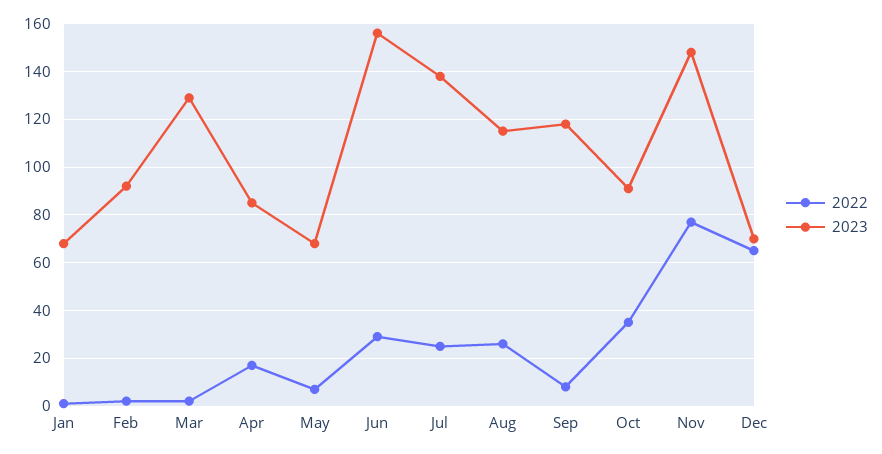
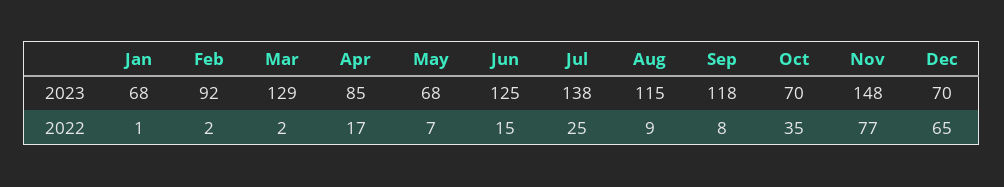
  {
    "2022": {
      "Jan": 1,
      "Feb": 2,
      "Mar": 2,
      "Apr": 17,
      "May": 7,
-     "Jun": 30,
+     "Jun": 15,
      "Jul": 25,
-     "Aug": 25,
+     "Aug": 9,
      "Sep": 8,
      "Oct": 35,
      "Nov": 77,
      "Dec": 65
    },
    "2023": {
      "Jan": 68,
      "Feb": 92,
      "Mar": 129,
      "Apr": 85,
      "May": 68,
-     "Jun": 155,
+     "Jun": 125,
      "Jul": 138,
      "Aug": 115,
      "Sep": 118,
-     "Oct": 90,
+     "Oct": 70,
      "Nov": 148,
      "Dec": 70
    }
  }

